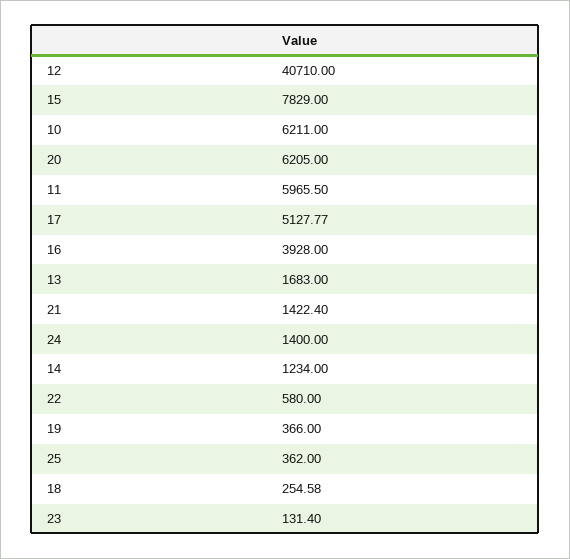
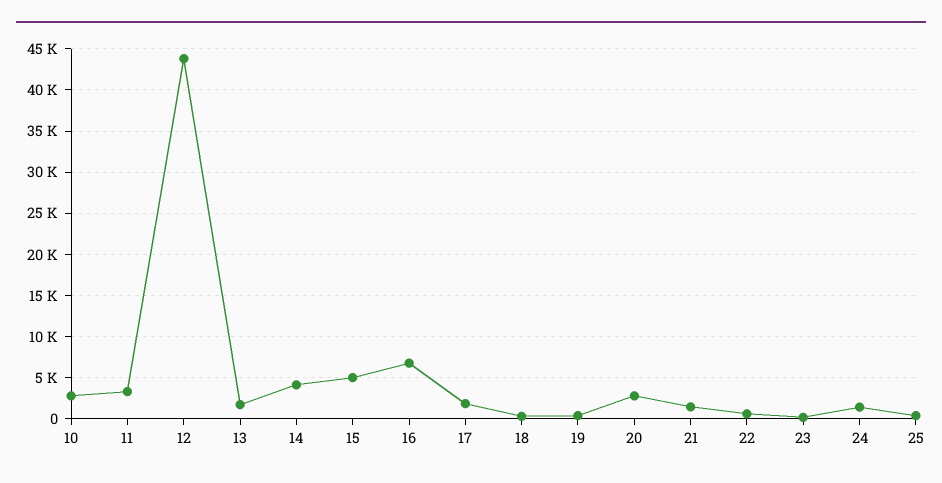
  {
-   "12": 40710,
+   "12": 44000,
-   "15": 7829,
+   "15": 5000,
-   "10": 6211,
+   "10": 3000,
-   "20": 6205,
+   "20": 3000,
-   "11": 5965.5,
+   "11": 3000,
-   "17": 5127.77,
+   "17": 2000,
-   "16": 3928,
+   "16": 7000,
    "13": 1683,
    "21": 1422.4,
    "24": 1400,
-   "14": 1234,
+   "14": 4000,
    "22": 580,
    "19": 366,
    "25": 362,
    "18": 254.58,
    "23": 131.4
  }

